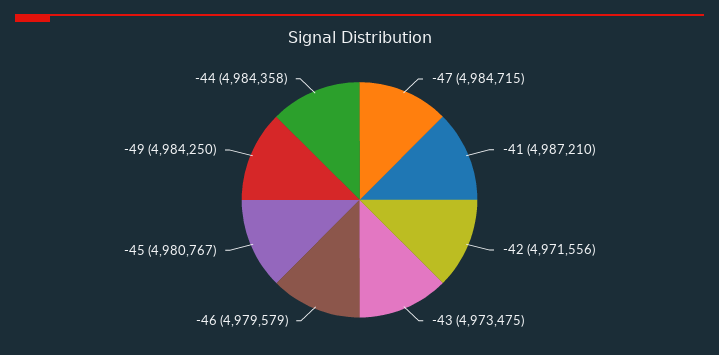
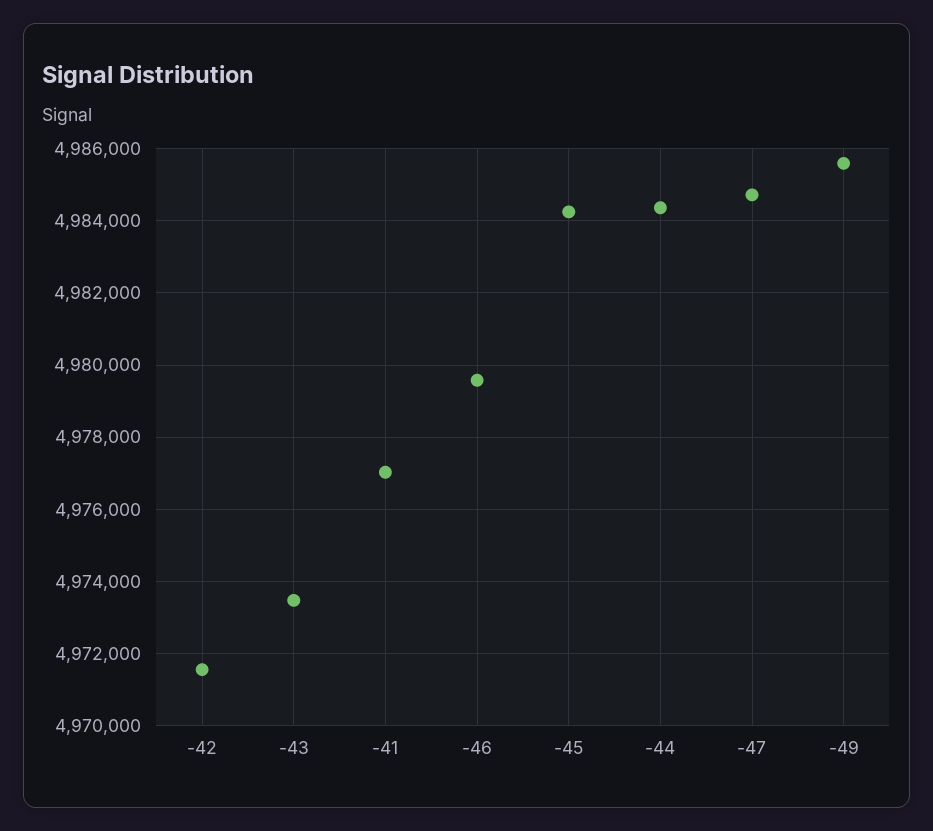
  {
    "-47": 4984715,
-   "-41": 4987210,
+   "-41": 4977000,
    "-42": 4971556,
    "-43": 4973475,
    "-46": 4979579,
-   "-45": 4980767,
+   "-45": 4984200,
-   "-49": 4984250,
+   "-49": 4985600,
    "-44": 4984358
  }

